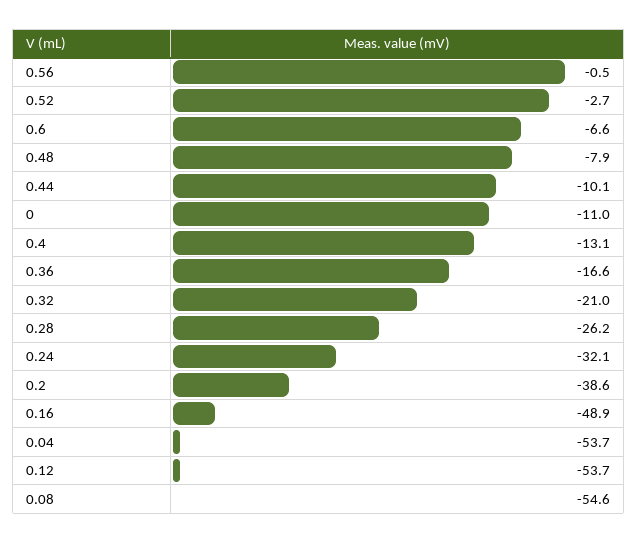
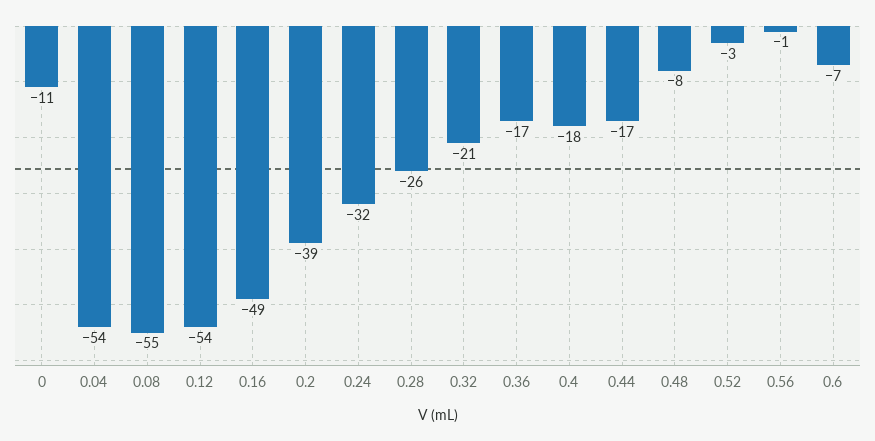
  {
    "0.56": -0.5,
    "0.52": -2.7,
    "0.6": -6.6,
    "0.48": -7.9,
-   "0.44": -10.1,
+   "0.44": -17,
    "0": -11,
-   "0.4": -13.1,
+   "0.4": -18,
    "0.36": -16.6,
    "0.32": -21,
    "0.28": -26.2,
    "0.24": -32.1,
    "0.2": -38.6,
    "0.16": -48.9,
    "0.04": -53.7,
    "0.12": -53.7,
    "0.08": -54.6
  }

